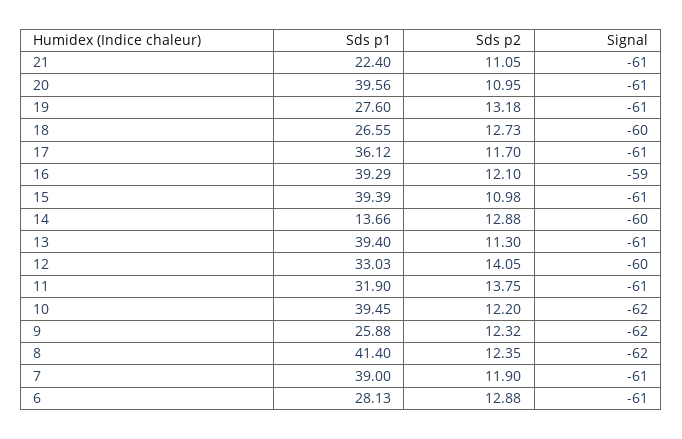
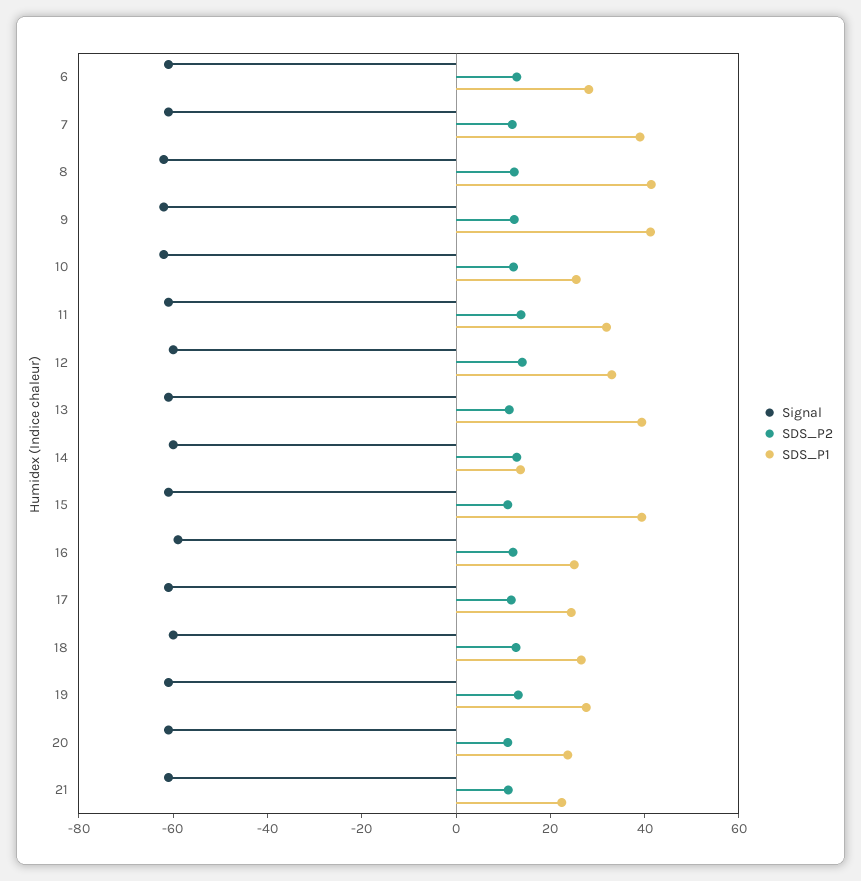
  {
    "Sds p1": {
      "21": 22.4,
-     "20": 39.56,
+     "20": 25,
      "19": 27.6,
      "18": 26.55,
-     "17": 36.12,
+     "17": 25,
-     "16": 39.29,
+     "16": 25,
      "15": 39.39,
      "14": 13.66,
      "13": 39.4,
      "12": 33.03,
      "11": 31.9,
-     "10": 39.45,
+     "10": 25,
-     "9": 25.88,
+     "9": 40,
      "8": 41.4,
      "7": 39,
      "6": 28.13
    },
    "Sds p2": {
      "21": 11.05,
      "20": 10.95,
      "19": 13.18,
      "18": 12.73,
      "17": 11.7,
      "16": 12.1,
      "15": 10.98,
      "14": 12.88,
      "13": 11.3,
      "12": 14.05,
      "11": 13.75,
      "10": 12.2,
      "9": 12.32,
      "8": 12.35,
      "7": 11.9,
      "6": 12.88
    },
    "Signal": {
      "21": -61,
      "20": -61,
      "19": -61,
      "18": -60,
      "17": -61,
      "16": -59,
      "15": -61,
      "14": -60,
      "13": -61,
      "12": -60,
      "11": -61,
      "10": -62,
      "9": -62,
      "8": -62,
      "7": -61,
      "6": -61
    }
  }

